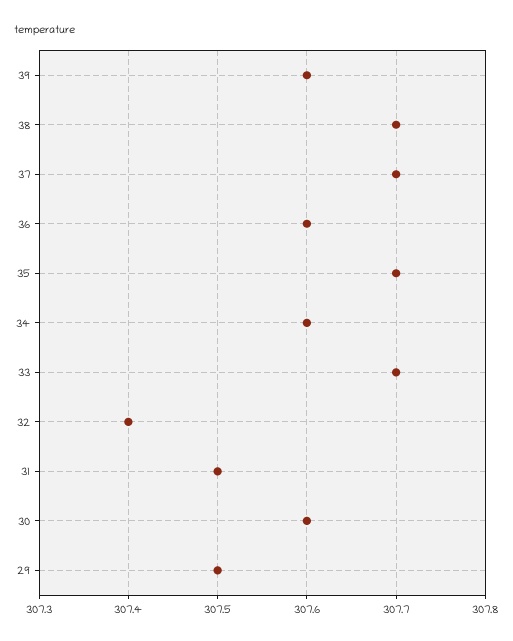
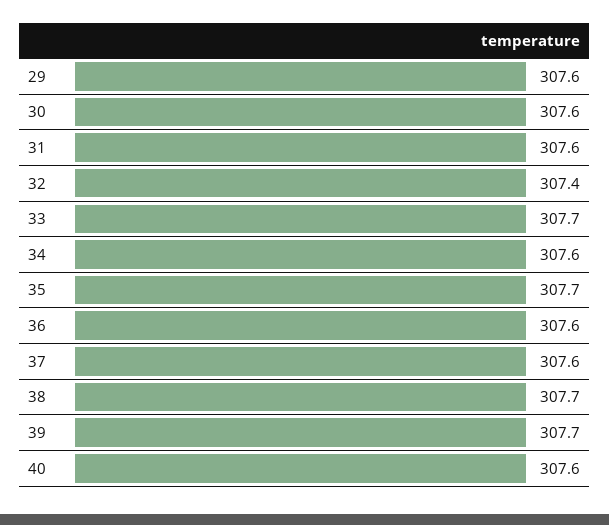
  {
-   "39": 307.6,
+   "39": 307.7,
    "38": 307.7,
-   "37": 307.7,
+   "37": 307.6,
    "36": 307.6,
    "35": 307.7,
    "34": 307.6,
    "33": 307.7,
    "32": 307.4,
-   "31": 307.5,
+   "31": 307.6,
    "30": 307.6,
-   "29": 307.5
+   "29": 307.6,
+   "40": 307.6
  }

